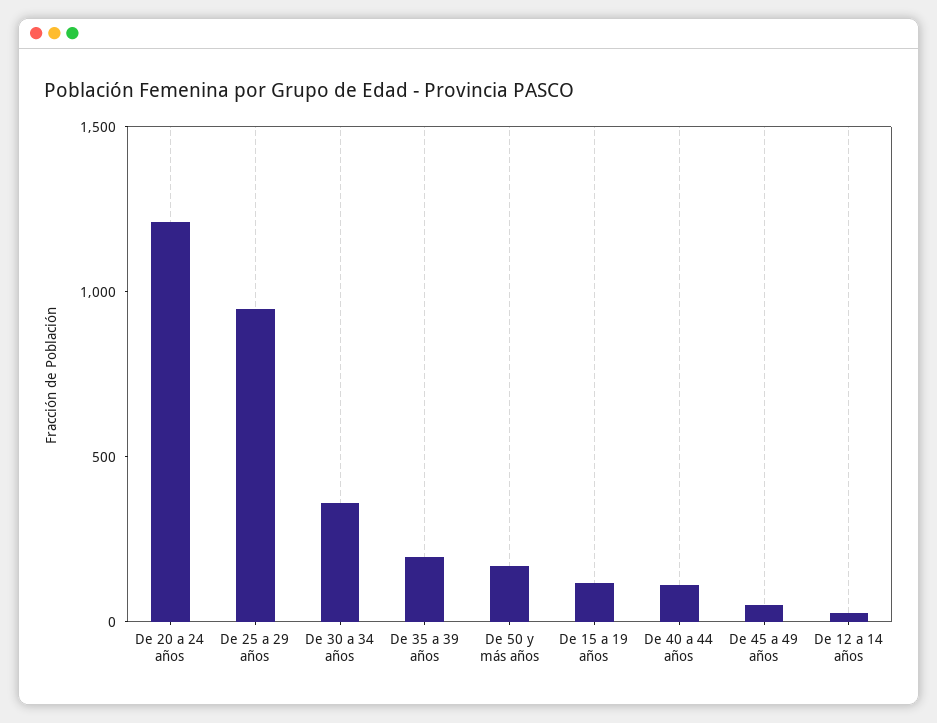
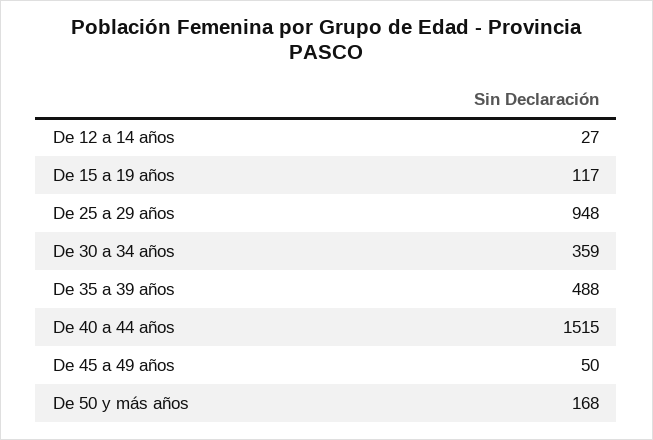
  {
-   "De 20 a 24 años": 1200,
    "De 25 a 29 años": 948,
    "De 30 a 34 años": 359,
-   "De 35 a 39 años": 200,
+   "De 35 a 39 años": 488,
    "De 50 y más años": 168,
    "De 15 a 19 años": 117,
-   "De 40 a 44 años": 100,
+   "De 40 a 44 años": 1515,
    "De 45 a 49 años": 50,
    "De 12 a 14 años": 27
  }

